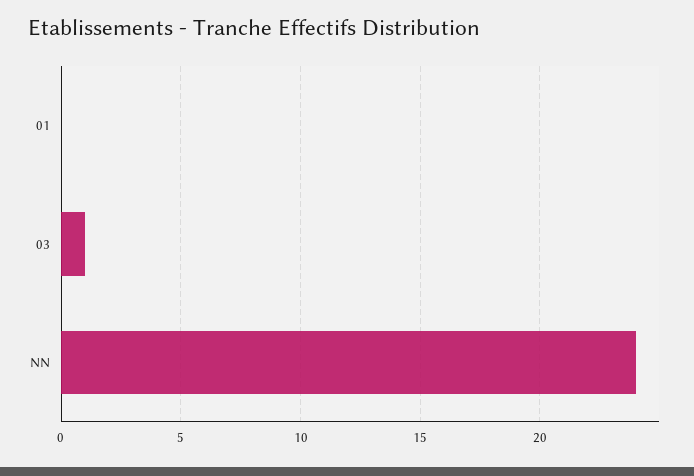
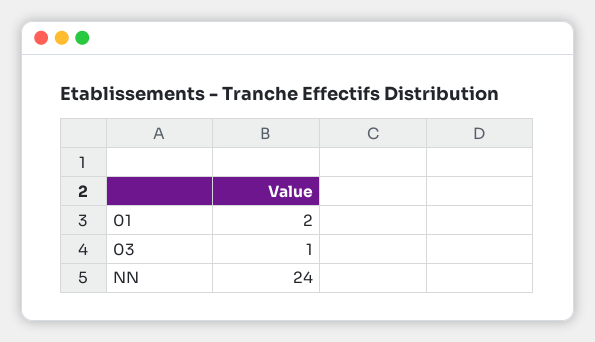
  {
-   "01": 0,
+   "01": 2,
    "03": 1,
    "NN": 24
  }

